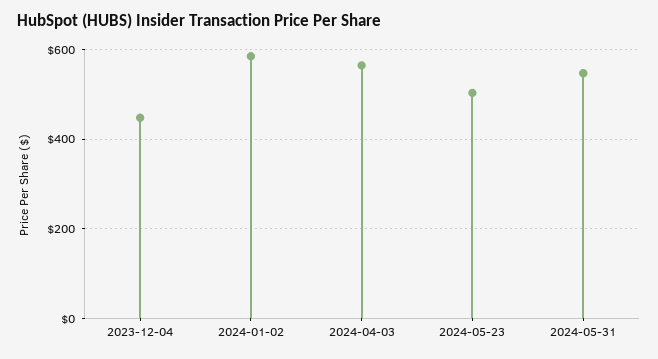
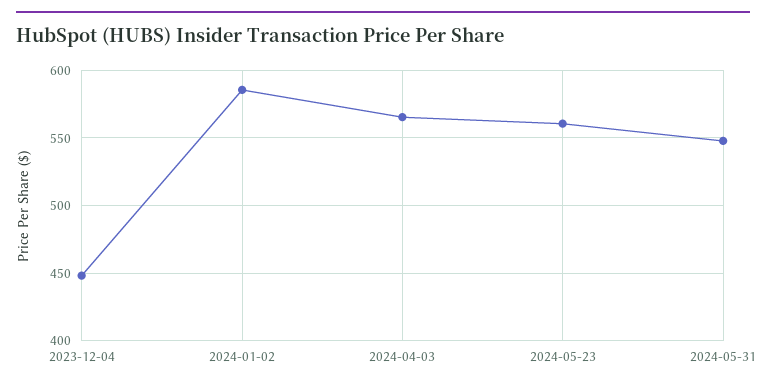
  {
    "2023-12-04": 450,
    "2024-01-02": 585,
    "2024-04-03": 565,
-   "2024-05-23": 500,
+   "2024-05-23": 560,
    "2024-05-31": 550
  }

